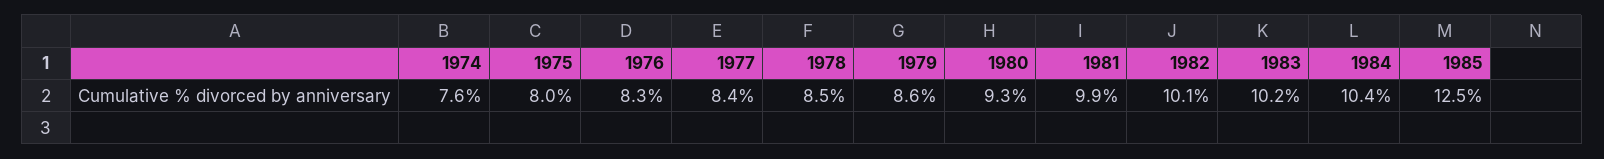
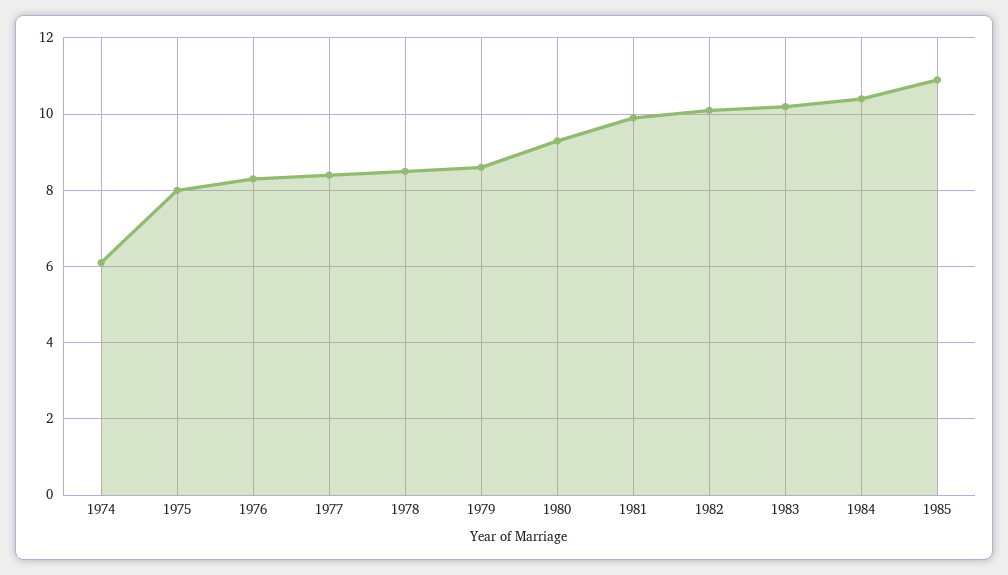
  {
-   "1974": 7.6,
+   "1974": 6,
    "1975": 8,
    "1976": 8.3,
    "1977": 8.4,
    "1978": 8.5,
    "1979": 8.6,
    "1980": 9.3,
    "1981": 9.9,
    "1982": 10.1,
    "1983": 10.2,
    "1984": 10.4,
-   "1985": 12.5
+   "1985": 11
  }

